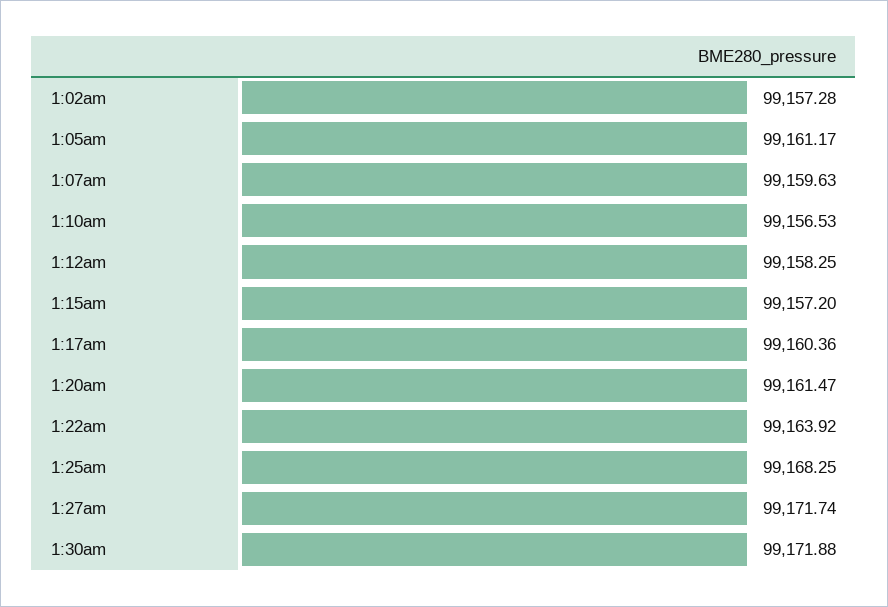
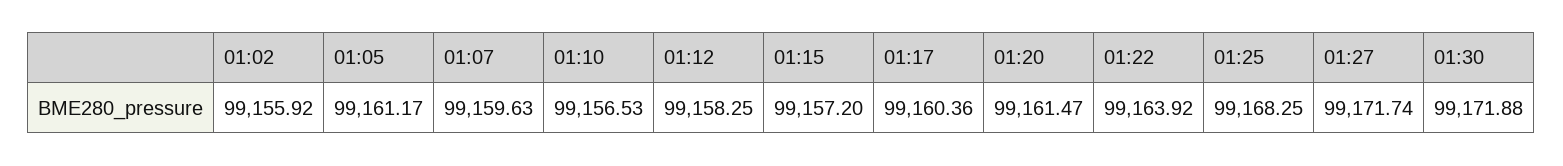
  {
-   "1:02am": 99157.28,
+   "1:02am": 99155.92,
    "1:05am": 99161.17,
    "1:07am": 99159.63,
    "1:10am": 99156.53,
    "1:12am": 99158.25,
    "1:15am": 99157.2,
    "1:17am": 99160.36,
    "1:20am": 99161.47,
    "1:22am": 99163.92,
    "1:25am": 99168.25,
    "1:27am": 99171.74,
    "1:30am": 99171.88
  }

